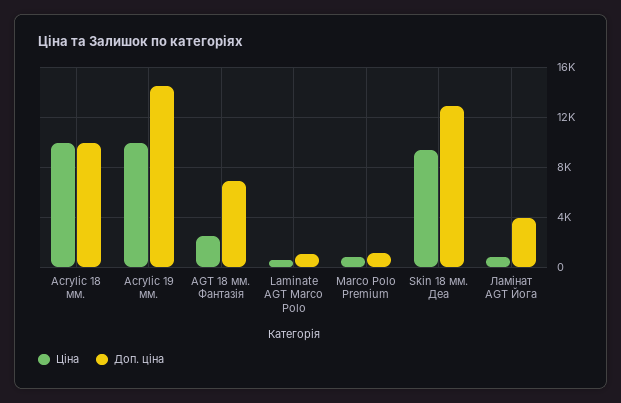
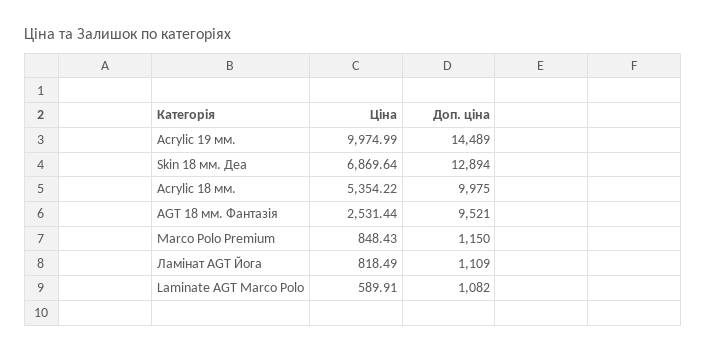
  {
    "Ціна": {
-     "Acrylic 18 мм.": 10000,
+     "Acrylic 18 мм.": 5354.22,
      "Acrylic 19 мм.": 9974.99,
      "AGT 18 мм. Фантазія": 2531.44,
      "Laminate AGT Marco Polo": 589.91,
      "Marco Polo Premium": 848.43,
-     "Skin 18 мм. Деа": 9500,
+     "Skin 18 мм. Деа": 6869.64,
      "Ламінат AGT Йога": 818.49
    },
    "Доп. ціна": {
      "Acrylic 18 мм.": 9975,
      "Acrylic 19 мм.": 14489,
-     "AGT 18 мм. Фантазія": 7000,
+     "AGT 18 мм. Фантазія": 9521,
      "Laminate AGT Marco Polo": 1082,
      "Marco Polo Premium": 1150,
      "Skin 18 мм. Деа": 12894,
-     "Ламінат AGT Йога": 4000
+     "Ламінат AGT Йога": 1109
    }
  }

